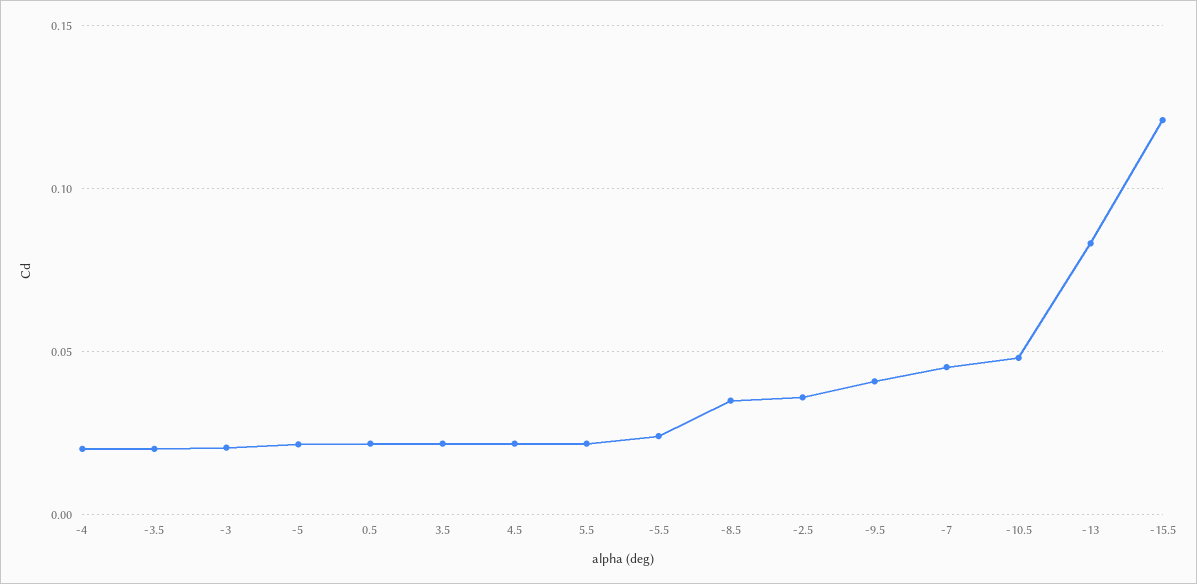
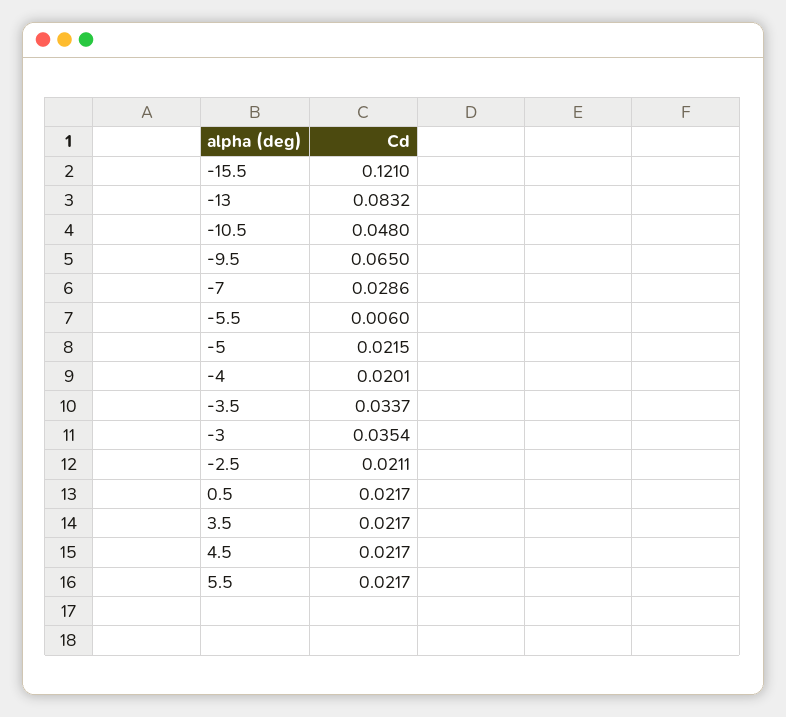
  {
    "-4": 0.0201,
-   "-3.5": 0.02,
+   "-3.5": 0.0337,
-   "-3": 0.02,
+   "-3": 0.0354,
    "-5": 0.0215,
    "0.5": 0.0217,
    "3.5": 0.0217,
    "4.5": 0.0217,
    "5.5": 0.0217,
-   "-5.5": 0.025,
+   "-5.5": 0.006,
-   "-8.5": 0.035,
-   "-2.5": 0.035,
+   "-2.5": 0.0211,
-   "-9.5": 0.04,
+   "-9.5": 0.065,
-   "-7": 0.045,
+   "-7": 0.0286,
    "-10.5": 0.048,
    "-13": 0.0832,
    "-15.5": 0.121
  }

